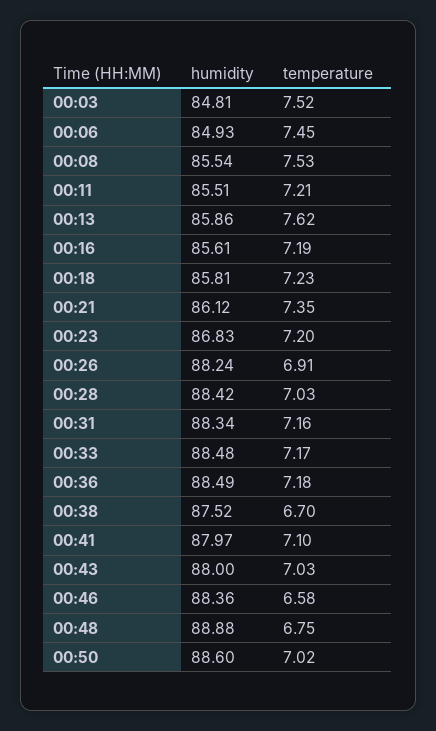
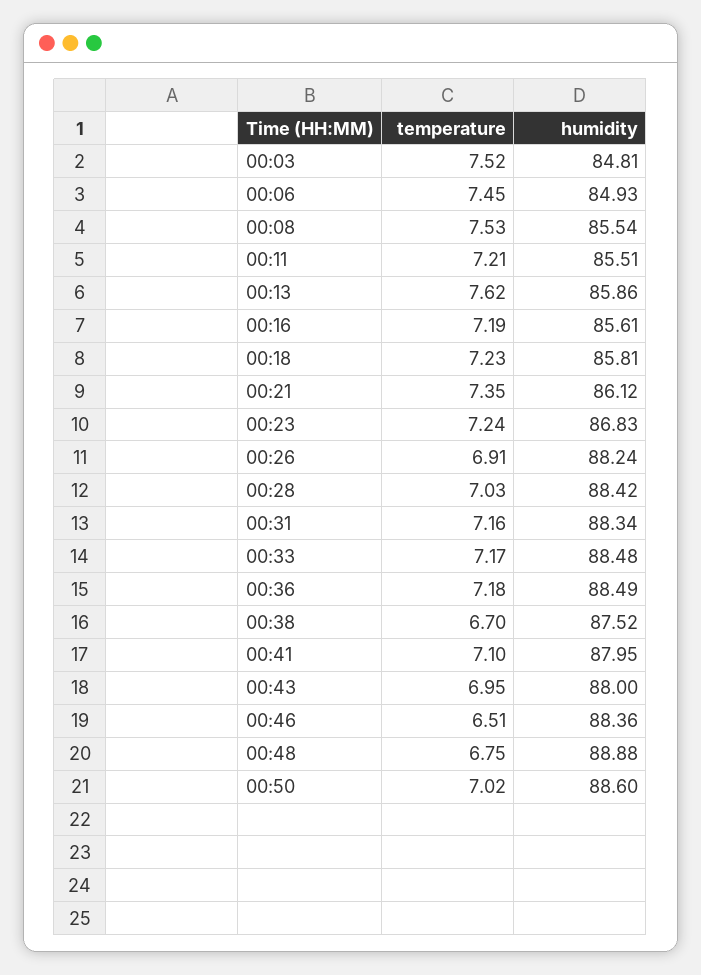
  {
    "humidity": {
      "00:03": 84.81,
      "00:06": 84.93,
      "00:08": 85.54,
      "00:11": 85.51,
      "00:13": 85.86,
      "00:16": 85.61,
      "00:18": 85.81,
      "00:21": 86.12,
      "00:23": 86.83,
      "00:26": 88.24,
      "00:28": 88.42,
      "00:31": 88.34,
      "00:33": 88.48,
      "00:36": 88.49,
      "00:38": 87.52,
-     "00:41": 87.97,
+     "00:41": 87.95,
      "00:43": 88,
      "00:46": 88.36,
      "00:48": 88.88,
      "00:50": 88.6
    },
    "temperature": {
      "00:03": 7.52,
      "00:06": 7.45,
      "00:08": 7.53,
      "00:11": 7.21,
      "00:13": 7.62,
      "00:16": 7.19,
      "00:18": 7.23,
      "00:21": 7.35,
-     "00:23": 7.2,
+     "00:23": 7.24,
      "00:26": 6.91,
      "00:28": 7.03,
      "00:31": 7.16,
      "00:33": 7.17,
      "00:36": 7.18,
      "00:38": 6.7,
      "00:41": 7.1,
-     "00:43": 7.03,
+     "00:43": 6.95,
-     "00:46": 6.58,
+     "00:46": 6.51,
      "00:48": 6.75,
      "00:50": 7.02
    }
  }

